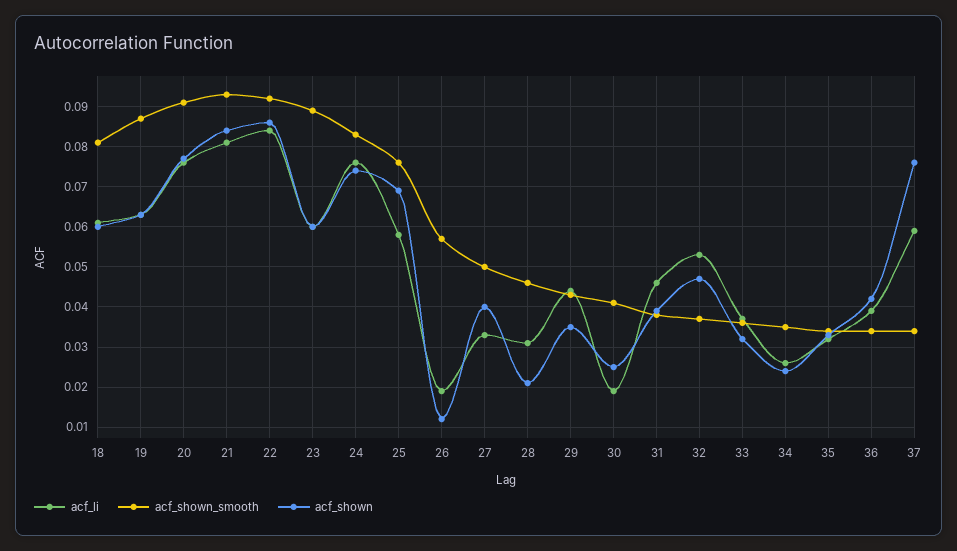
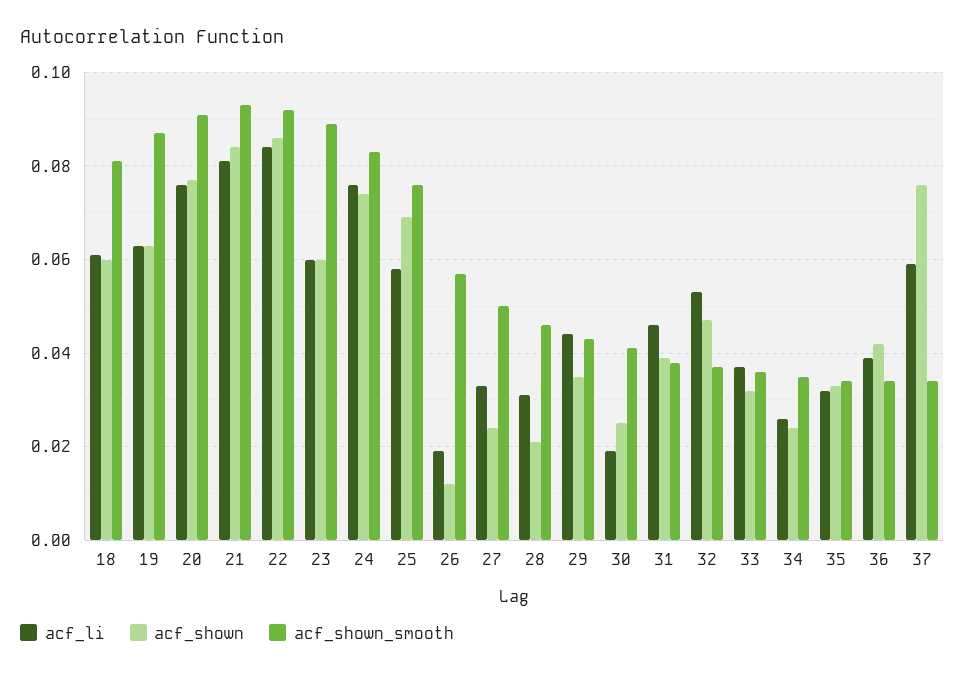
  {
    "acf_li": {
      "18": 0.06,
      "19": 0.065,
      "20": 0.075,
      "21": 0.08,
      "22": 0.085,
      "23": 0.06,
      "24": 0.075,
      "25": 0.06,
      "26": 0.02,
      "27": 0.035,
      "28": 0.03,
      "29": 0.045,
      "30": 0.02,
      "31": 0.045,
      "32": 0.055,
      "33": 0.035,
      "34": 0.025,
      "35": 0.03,
      "36": 0.04,
      "37": 0.06
    },
    "acf_shown_smooth": {
      "18": 0.08,
      "19": 0.085,
      "20": 0.09,
      "21": 0.095,
      "22": 0.09,
      "23": 0.09,
      "24": 0.085,
      "25": 0.075,
      "26": 0.055,
      "27": 0.05,
      "28": 0.045,
      "29": 0.045,
      "30": 0.04,
      "31": 0.04,
      "32": 0.035,
      "33": 0.035,
      "34": 0.035,
      "35": 0.035,
      "36": 0.035,
      "37": 0.035
    },
    "acf_shown": {
      "18": 0.06,
      "19": 0.065,
      "20": 0.075,
      "21": 0.085,
      "22": 0.085,
      "23": 0.06,
      "24": 0.075,
      "25": 0.07,
      "26": 0.01,
-     "27": 0.04,
+     "27": 0.025,
      "28": 0.02,
      "29": 0.035,
      "30": 0.025,
      "31": 0.04,
      "32": 0.045,
      "33": 0.03,
      "34": 0.025,
      "35": 0.035,
      "36": 0.04,
      "37": 0.075
    }
  }

